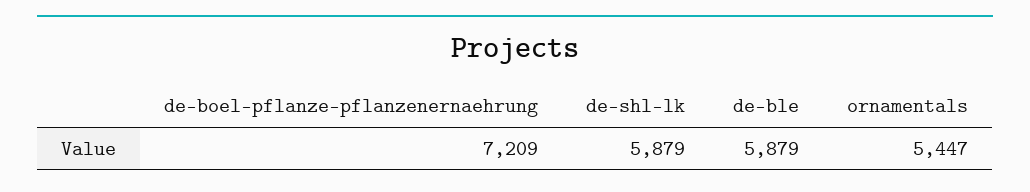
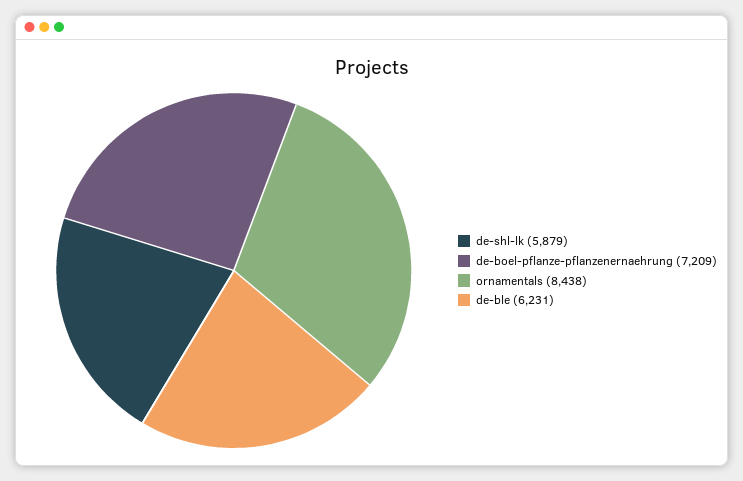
  {
    "de-boel-pflanze-pflanzenernaehrung": 7209,
    "de-shl-lk": 5879,
-   "de-ble": 5879,
+   "de-ble": 6231,
-   "ornamentals": 5447
+   "ornamentals": 8438
  }

